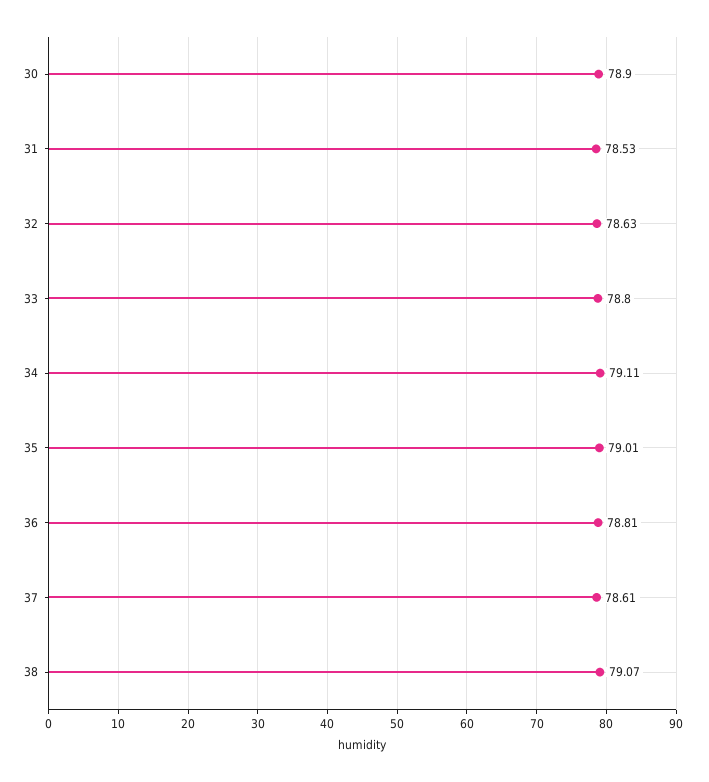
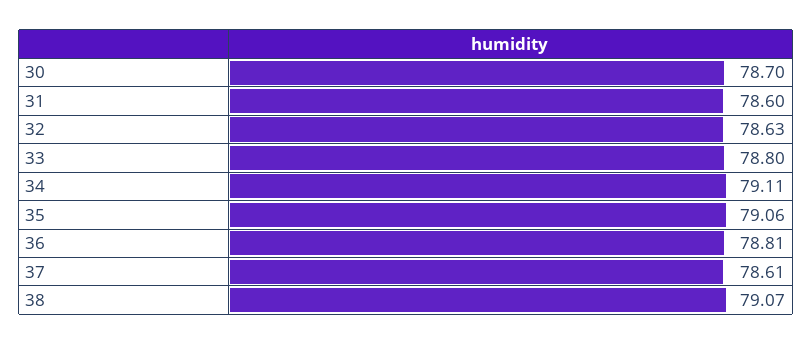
  {
-   "30": 78.9,
+   "30": 78.7,
-   "31": 78.53,
+   "31": 78.6,
    "32": 78.63,
    "33": 78.8,
    "34": 79.11,
-   "35": 79.01,
+   "35": 79.06,
    "36": 78.81,
    "37": 78.61,
    "38": 79.07
  }

